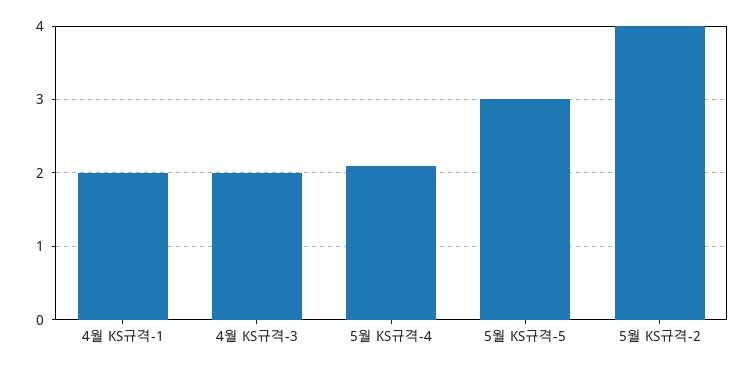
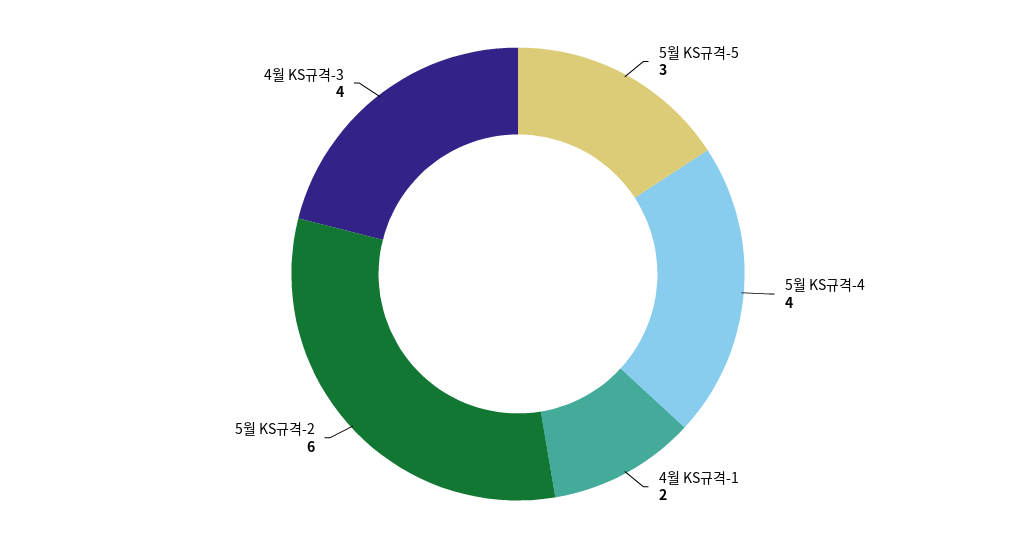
  {
    "4월 KS규격-1": 2,
-   "4월 KS규격-3": 2,
+   "4월 KS규격-3": 4,
-   "5월 KS규격-4": 2.1,
+   "5월 KS규격-4": 4,
    "5월 KS규격-5": 3,
-   "5월 KS규격-2": 4
+   "5월 KS규격-2": 6
  }

